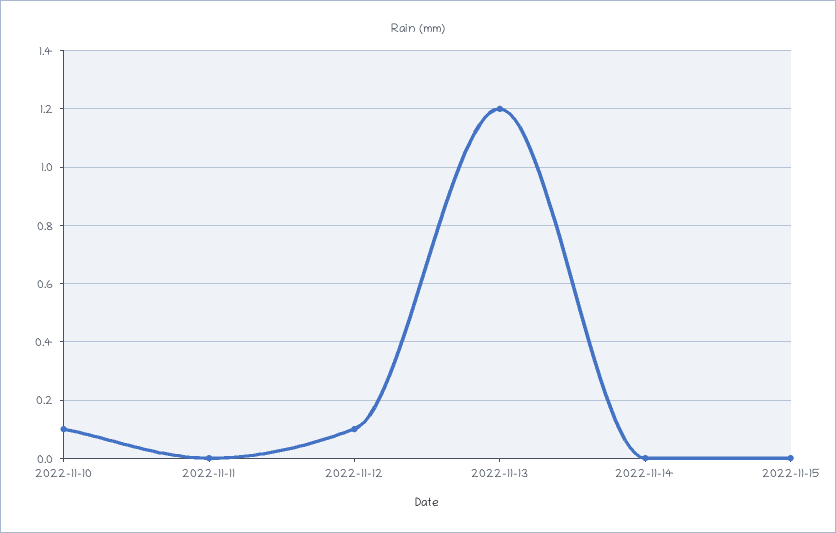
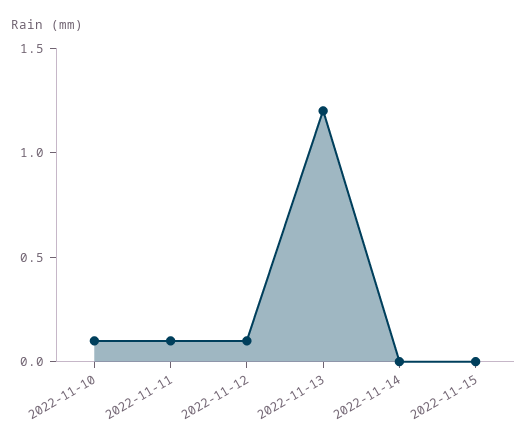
  {
    "2022-11-10": 0.1,
-   "2022-11-11": 0,
+   "2022-11-11": 0.1,
    "2022-11-12": 0.1,
    "2022-11-13": 1.2,
    "2022-11-14": 0,
    "2022-11-15": 0
  }

